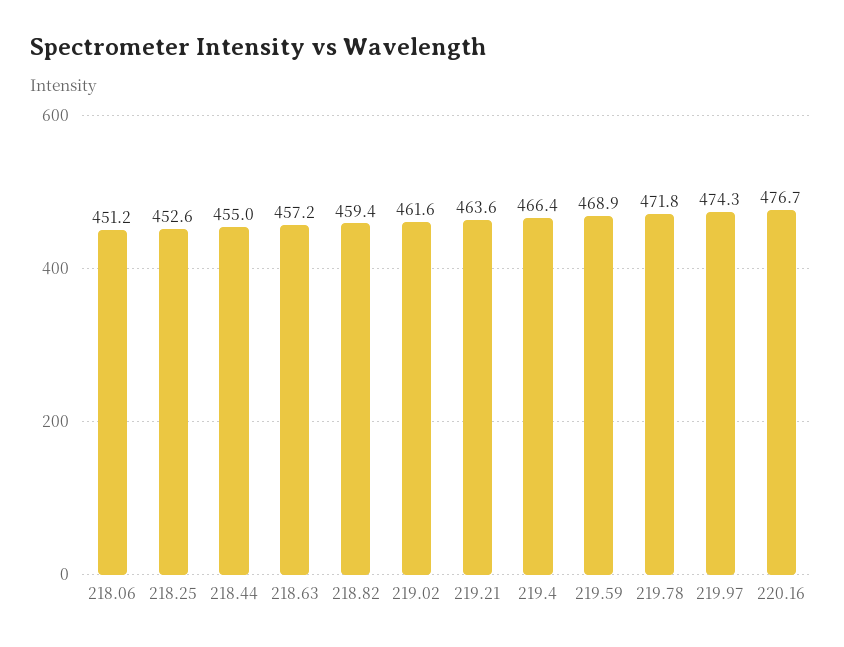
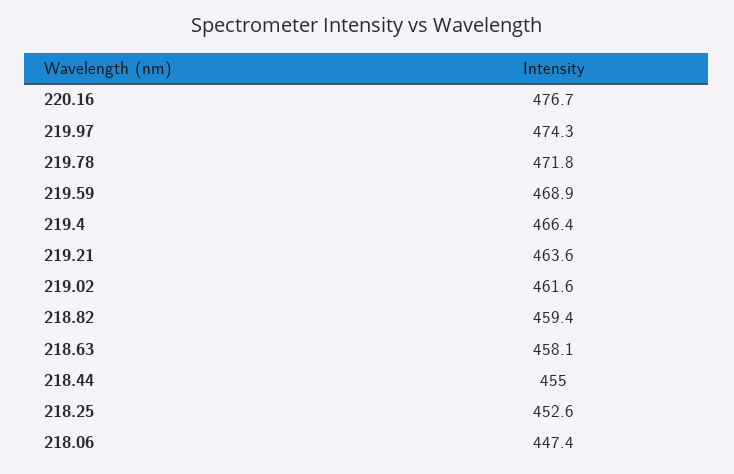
  {
-   "218.06": 451.2,
+   "218.06": 447.4,
    "218.25": 452.6,
    "218.44": 455,
-   "218.63": 457.2,
+   "218.63": 458.1,
    "218.82": 459.4,
    "219.02": 461.6,
    "219.21": 463.6,
    "219.4": 466.4,
    "219.59": 468.9,
    "219.78": 471.8,
    "219.97": 474.3,
    "220.16": 476.7
  }

